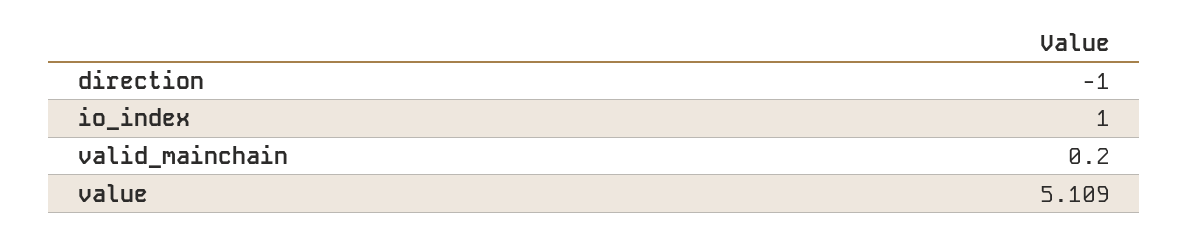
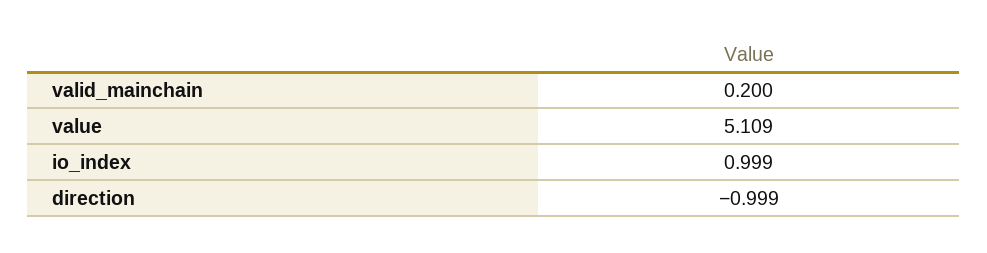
  {
-   "direction": -1,
+   "direction": -0.999,
-   "io_index": 1,
+   "io_index": 0.999,
    "valid_mainchain": 0.2,
    "value": 5.109
  }

